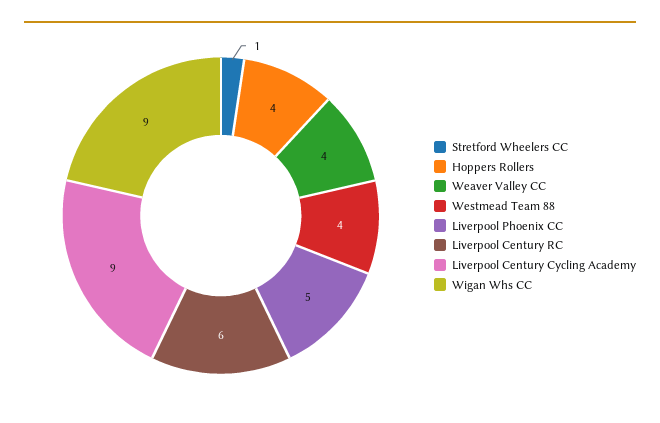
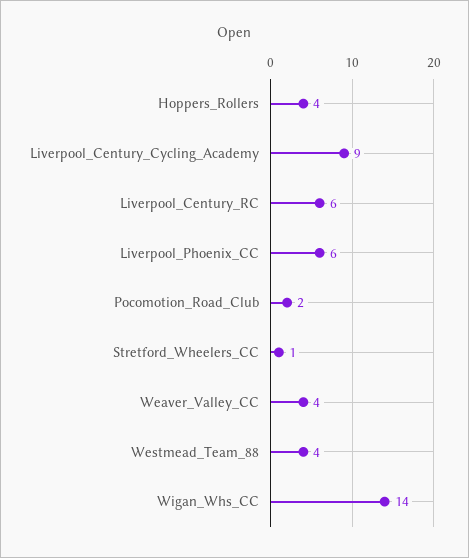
  {
    "Stretford Wheelers CC": 1,
    "Hoppers Rollers": 4,
    "Weaver Valley CC": 4,
    "Westmead Team 88": 4,
-   "Liverpool Phoenix CC": 5,
+   "Liverpool Phoenix CC": 6,
    "Liverpool Century RC": 6,
    "Liverpool Century Cycling Academy": 9,
-   "Wigan Whs CC": 9
+   "Wigan Whs CC": 14,
+   "Pocomotion_Road_Club": 2
  }

